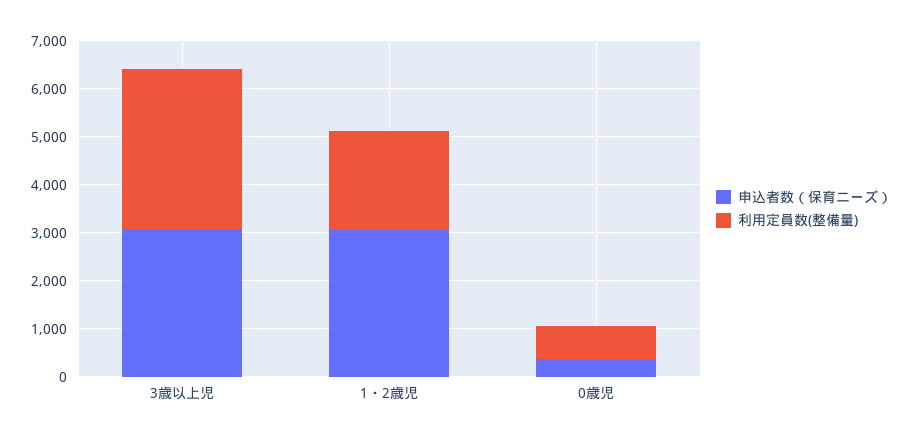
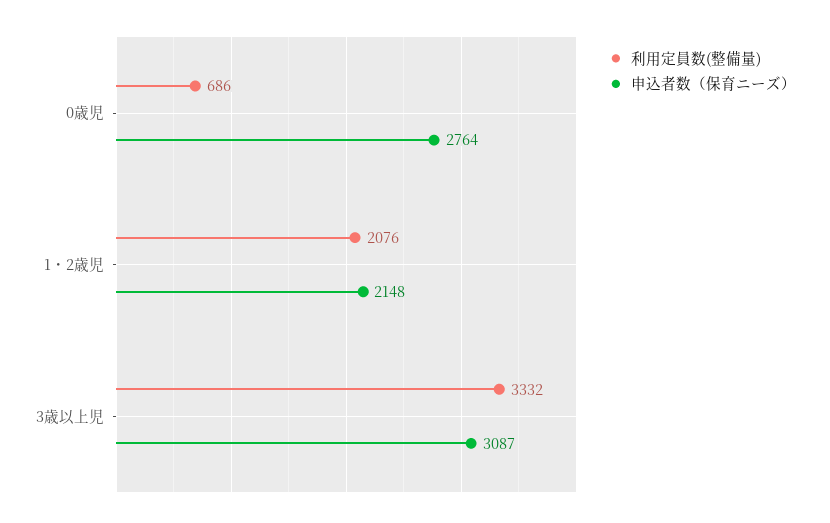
  {
    "申込者数（保育ニーズ）": {
      "3歳以上児": 3087,
-     "1・2歳児": 3000,
+     "1・2歳児": 2148,
-     "0歳児": 400
+     "0歳児": 2764
    },
    "利用定員数(整備量)": {
      "3歳以上児": 3332,
      "1・2歳児": 2076,
      "0歳児": 686
    }
  }

